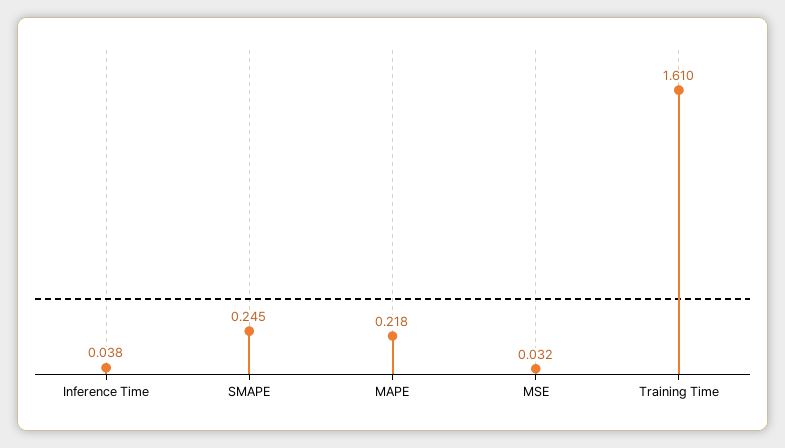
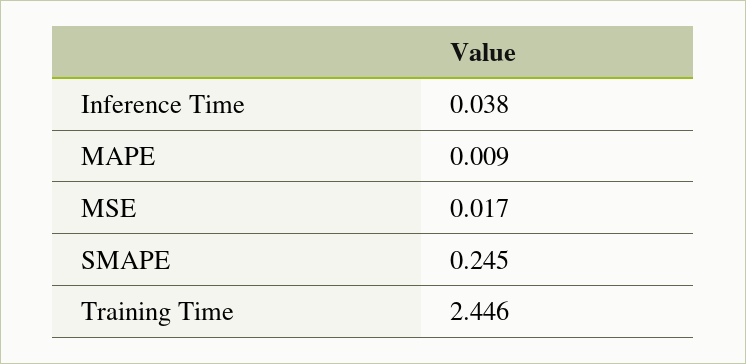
  {
    "Inference Time": 0.038,
    "SMAPE": 0.245,
-   "MAPE": 0.218,
+   "MAPE": 0.009,
-   "MSE": 0.032,
+   "MSE": 0.017,
-   "Training Time": 1.61
+   "Training Time": 2.446
  }

